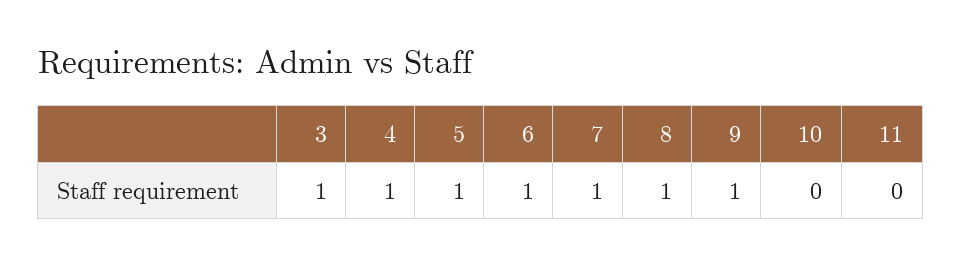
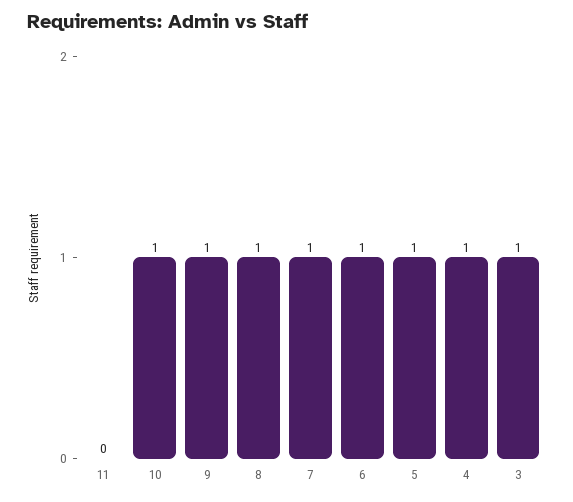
  {
    "3": 1,
    "4": 1,
    "5": 1,
    "6": 1,
    "7": 1,
    "8": 1,
    "9": 1,
-   "10": 0,
+   "10": 1,
    "11": 0
  }

